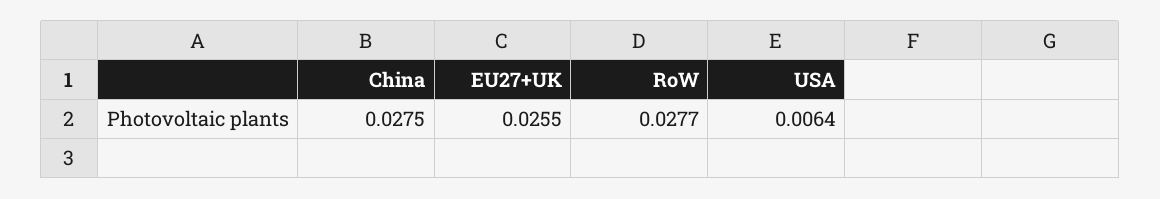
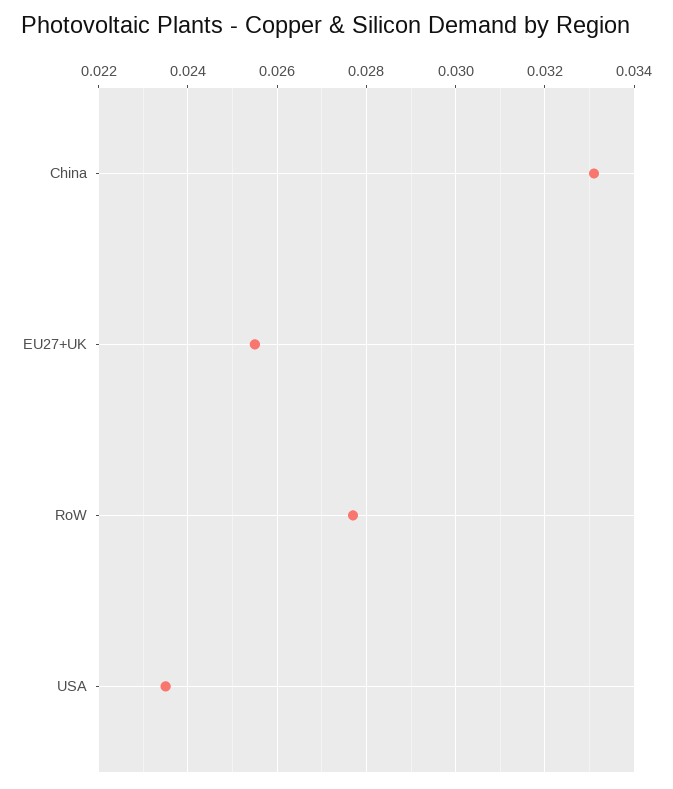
  {
-   "China": 0.0275,
+   "China": 0.033,
    "EU27+UK": 0.0255,
    "RoW": 0.0277,
-   "USA": 0.0064
+   "USA": 0.0235
  }

